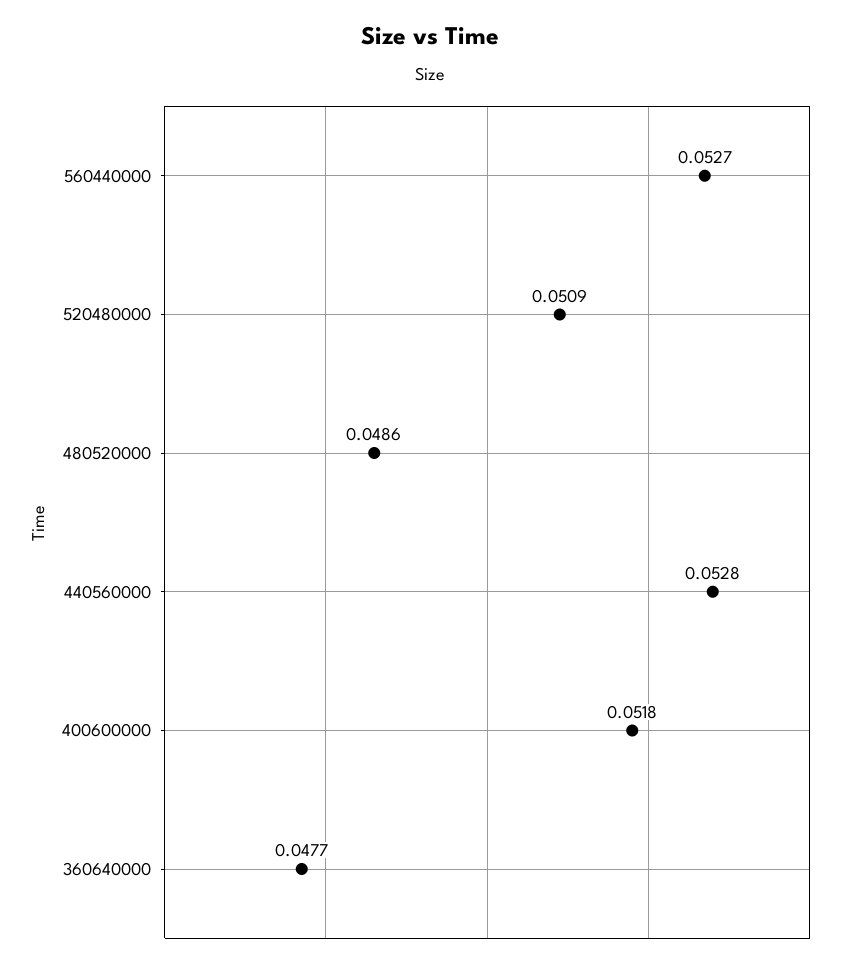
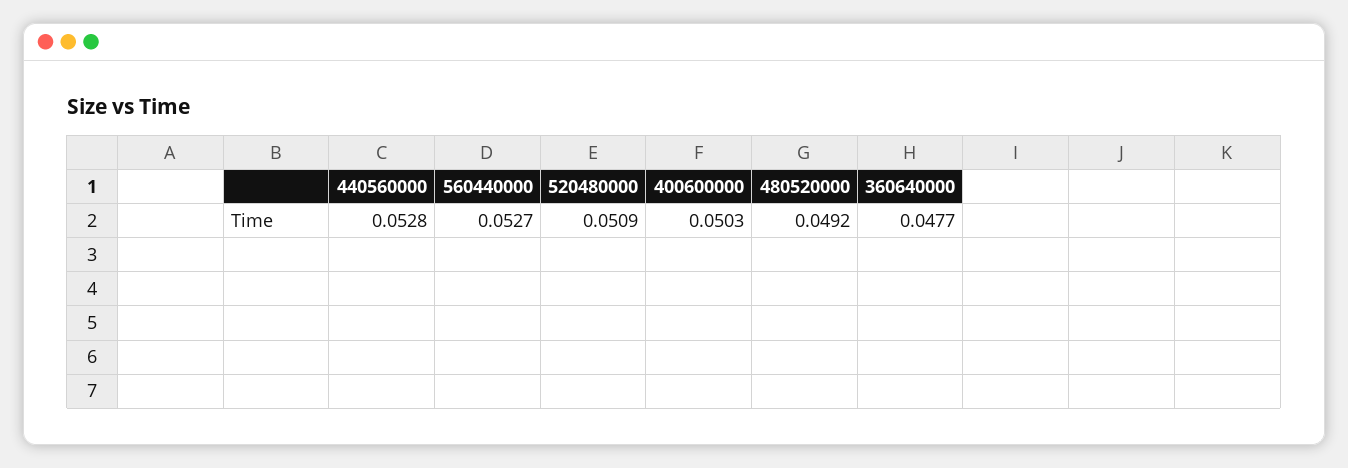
  {
    "560440000": 0.0527,
    "520480000": 0.0509,
-   "480520000": 0.0486,
+   "480520000": 0.0492,
    "440560000": 0.0528,
-   "400600000": 0.0518,
+   "400600000": 0.0503,
    "360640000": 0.0477
  }

